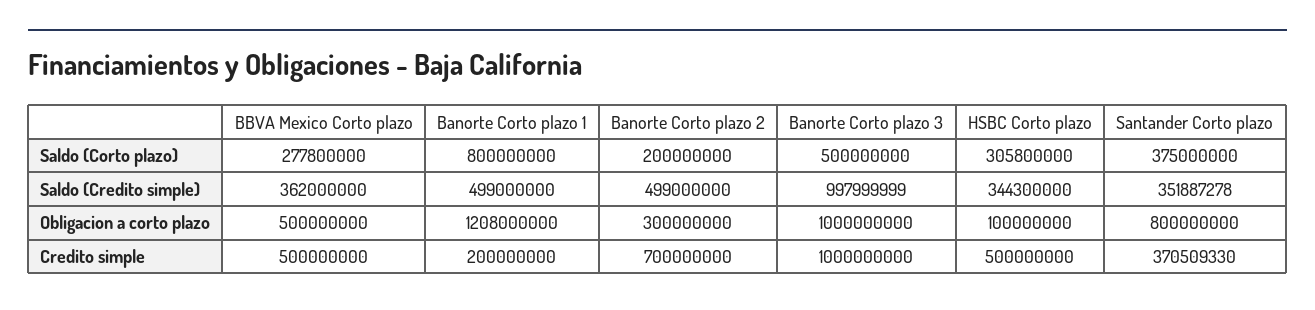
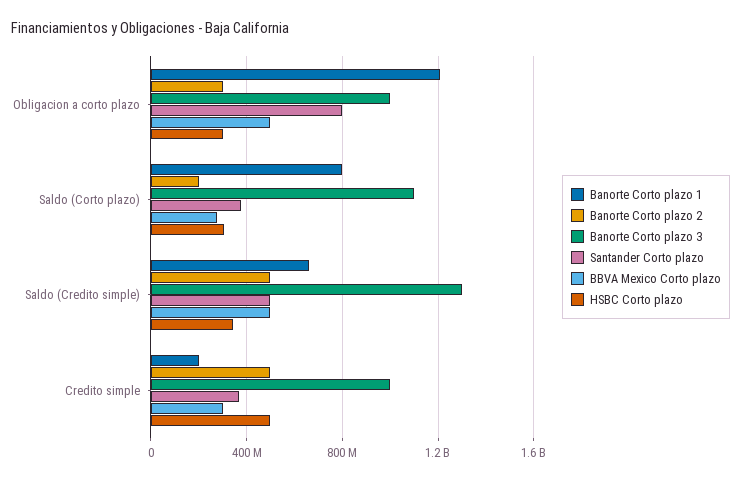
  {
    "BBVA Mexico Corto plazo": {
      "Saldo (Corto plazo)": 277800000,
-     "Saldo (Credito simple)": 362000000,
+     "Saldo (Credito simple)": 500000000,
      "Obligacion a corto plazo": 500000000,
-     "Credito simple": 500000000
+     "Credito simple": 300000000
    },
    "Banorte Corto plazo 1": {
      "Saldo (Corto plazo)": 800000000,
-     "Saldo (Credito simple)": 499000000,
+     "Saldo (Credito simple)": 650000000,
      "Obligacion a corto plazo": 1208000000,
      "Credito simple": 200000000
    },
    "Banorte Corto plazo 2": {
      "Saldo (Corto plazo)": 200000000,
      "Saldo (Credito simple)": 499000000,
      "Obligacion a corto plazo": 300000000,
-     "Credito simple": 700000000
+     "Credito simple": 500000000
    },
    "Banorte Corto plazo 3": {
-     "Saldo (Corto plazo)": 500000000,
+     "Saldo (Corto plazo)": 1100000000,
-     "Saldo (Credito simple)": 997999999,
+     "Saldo (Credito simple)": 1300000000,
      "Obligacion a corto plazo": 1000000000,
      "Credito simple": 1000000000
    },
    "HSBC Corto plazo": {
      "Saldo (Corto plazo)": 305800000,
      "Saldo (Credito simple)": 344300000,
-     "Obligacion a corto plazo": 100000000,
+     "Obligacion a corto plazo": 300000000,
      "Credito simple": 500000000
    },
    "Santander Corto plazo": {
      "Saldo (Corto plazo)": 375000000,
-     "Saldo (Credito simple)": 351887278,
+     "Saldo (Credito simple)": 500000000,
      "Obligacion a corto plazo": 800000000,
      "Credito simple": 370509330
    }
  }

